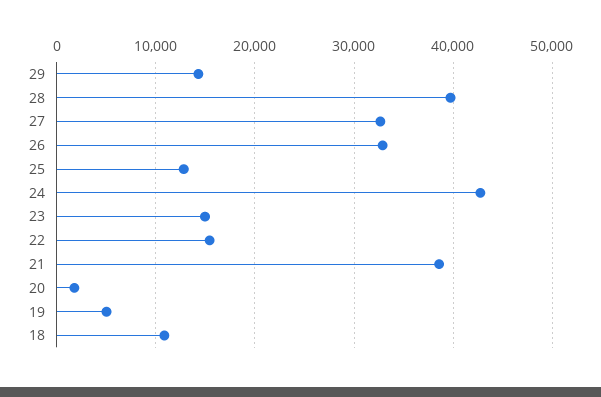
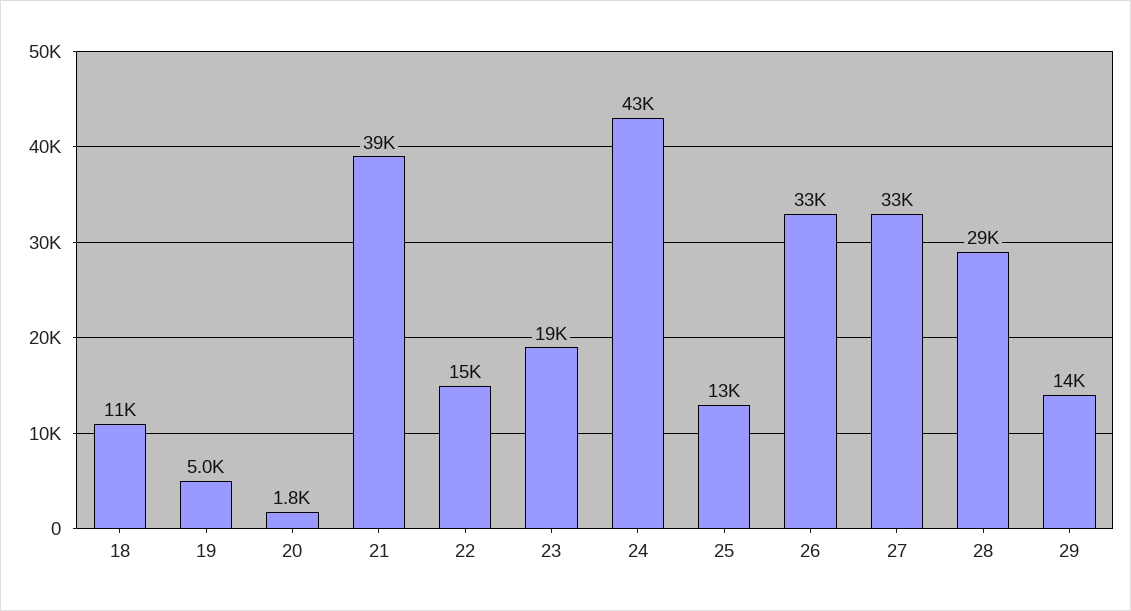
  {
    "29": 14000,
-   "28": 40000,
+   "28": 29000,
    "27": 33000,
    "26": 33000,
    "25": 13000,
    "24": 43000,
-   "23": 15000,
+   "23": 19000,
    "22": 15000,
    "21": 39000,
    "20": 1800,
    "19": 5000,
    "18": 11000
  }

